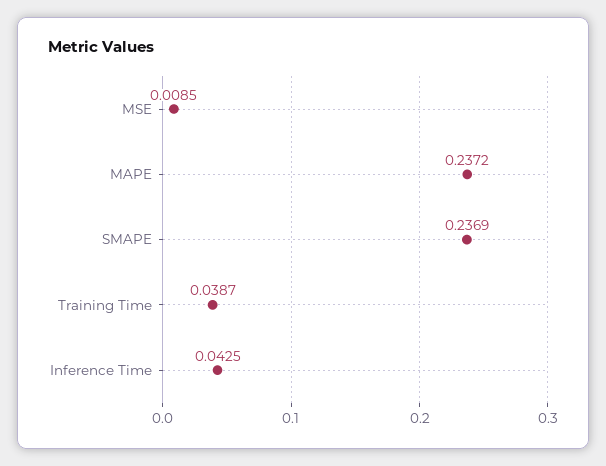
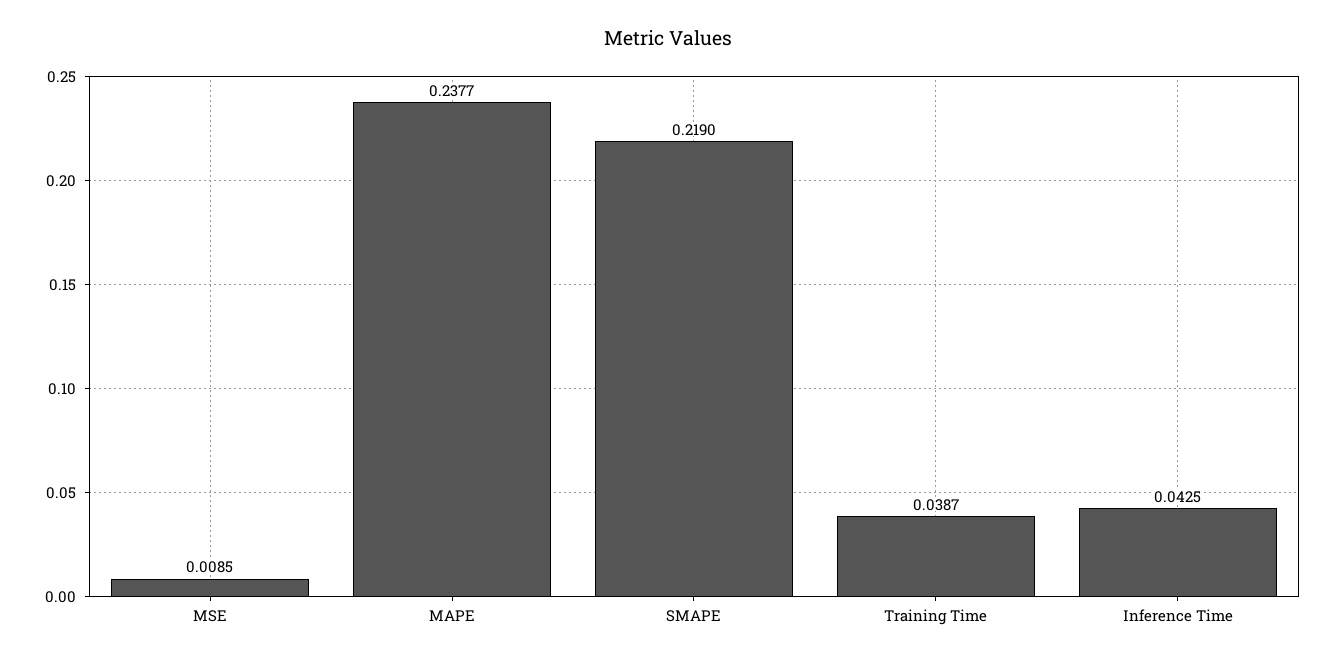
  {
    "MSE": 0.0085,
-   "MAPE": 0.2372,
+   "MAPE": 0.2377,
-   "SMAPE": 0.2369,
+   "SMAPE": 0.219,
    "Training Time": 0.0387,
    "Inference Time": 0.0425
  }

